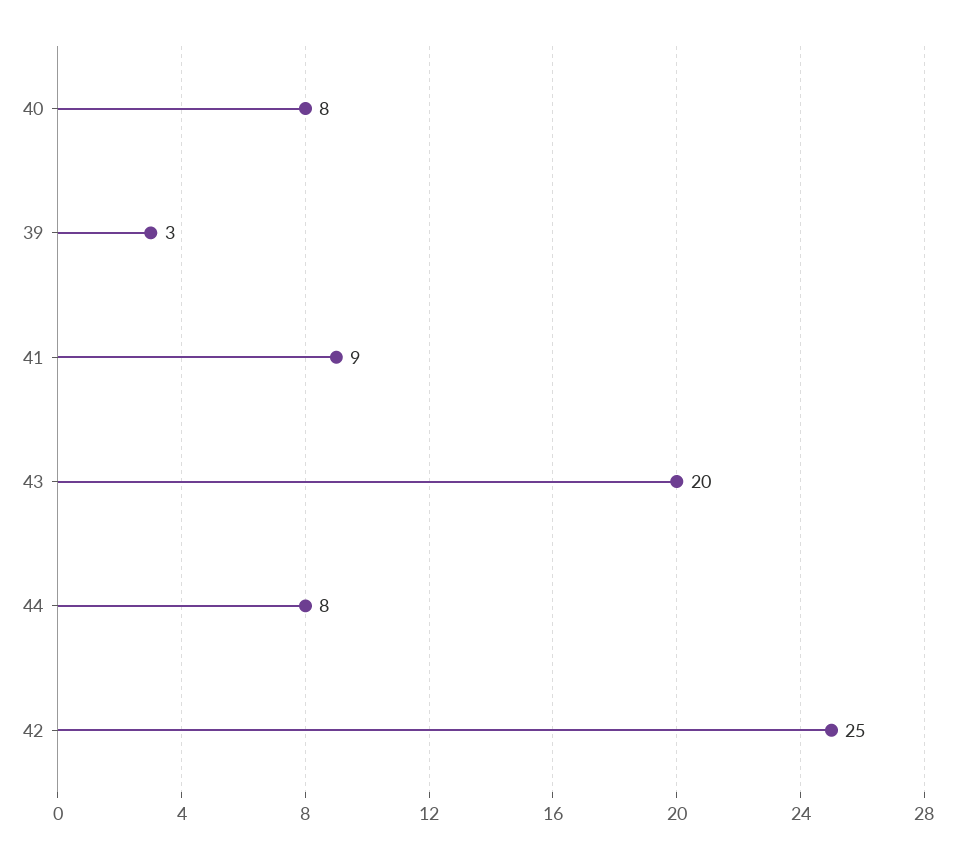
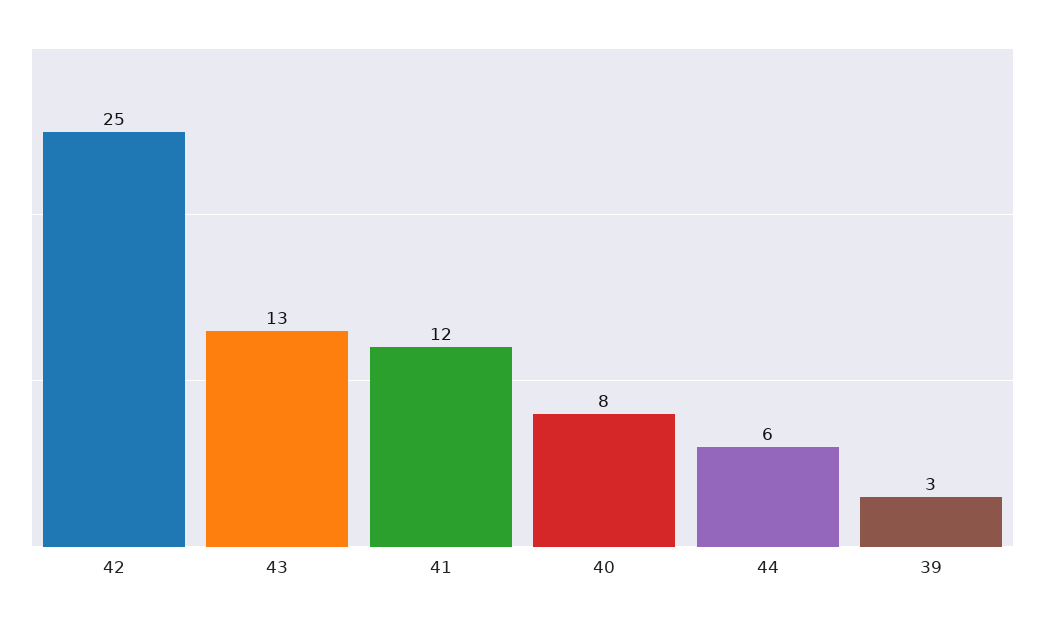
  {
    "40": 8,
    "39": 3,
-   "41": 9,
+   "41": 12,
-   "43": 20,
+   "43": 13,
-   "44": 8,
+   "44": 6,
    "42": 25
  }

